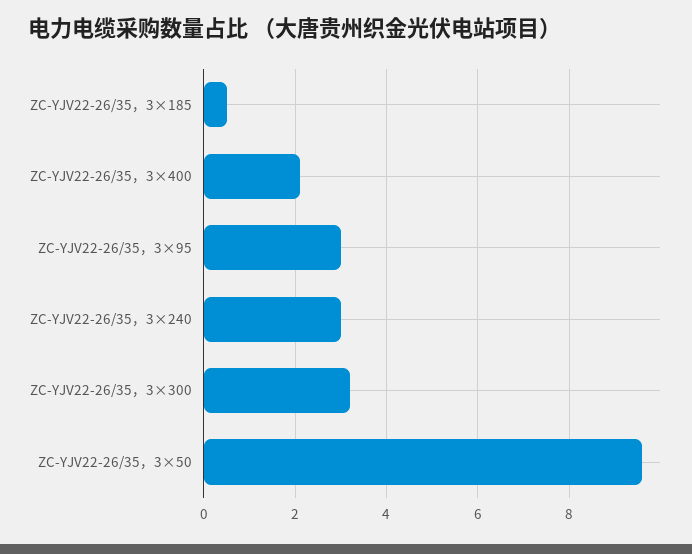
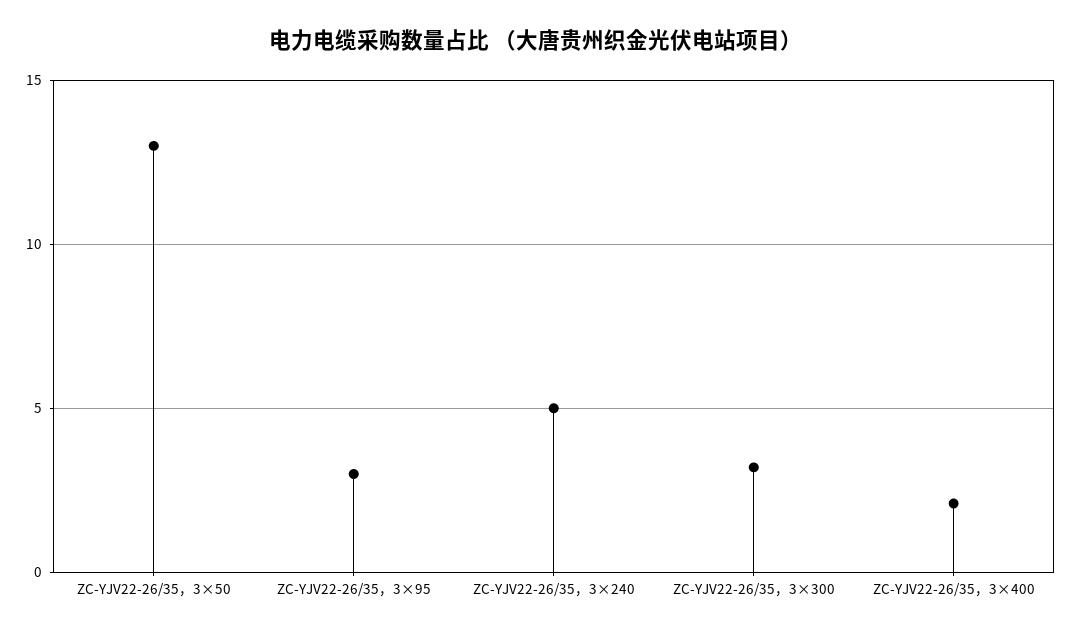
  {
-   "ZC-YJV22-26/35，3×185": 0.5,
    "ZC-YJV22-26/35，3×400": 2,
    "ZC-YJV22-26/35，3×95": 3,
-   "ZC-YJV22-26/35，3×240": 3,
+   "ZC-YJV22-26/35，3×240": 5,
    "ZC-YJV22-26/35，3×300": 3,
-   "ZC-YJV22-26/35，3×50": 9.5
+   "ZC-YJV22-26/35，3×50": 13
  }

